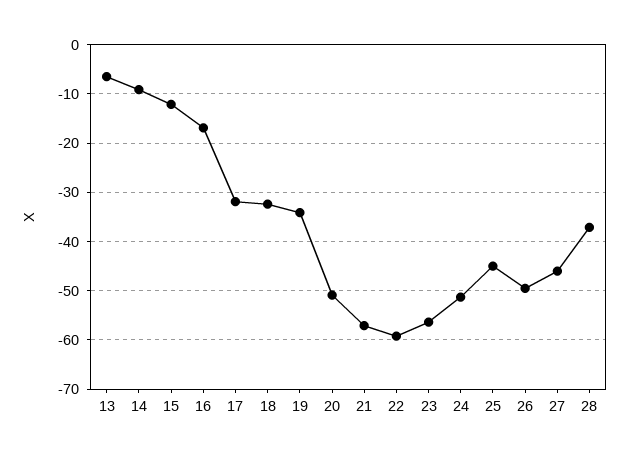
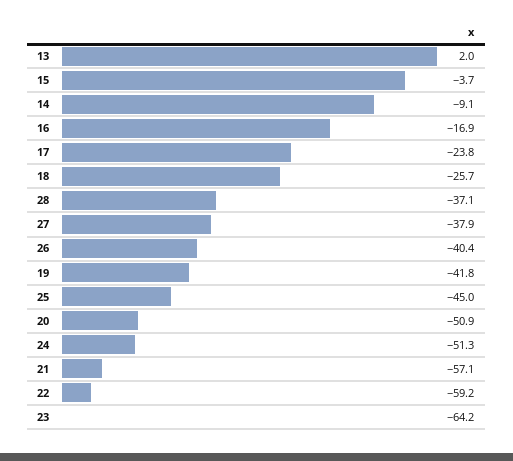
  {
-   "13": -6,
+   "13": 2,
    "14": -9.1,
-   "15": -12,
+   "15": -3.7,
    "16": -16.9,
-   "17": -32,
+   "17": -23.8,
-   "18": -32,
+   "18": -25.7,
-   "19": -34,
+   "19": -41.8,
    "20": -50.9,
    "21": -57.1,
    "22": -59.2,
-   "23": -56,
+   "23": -64.2,
    "24": -51.3,
    "25": -45,
-   "26": -50,
+   "26": -40.4,
-   "27": -46,
+   "27": -37.9,
    "28": -37.1
  }

